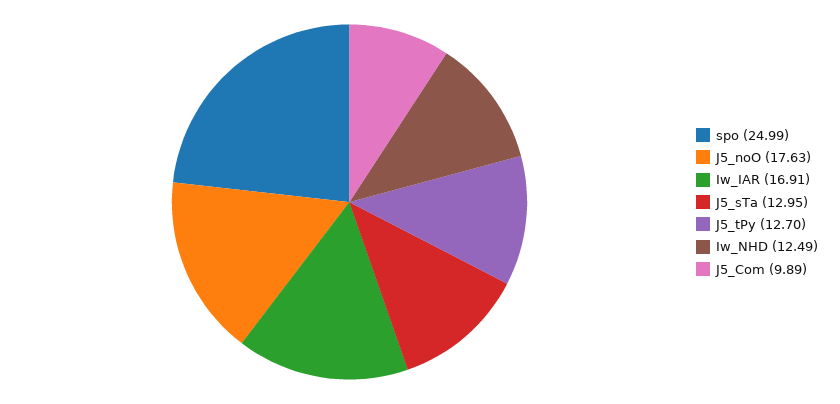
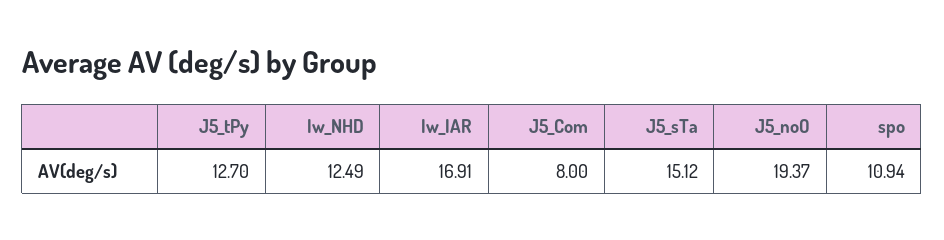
  {
-   "spo": 24.99,
+   "spo": 10.94,
-   "J5_noO": 17.63,
+   "J5_noO": 19.37,
    "Iw_IAR": 16.91,
-   "J5_sTa": 12.95,
+   "J5_sTa": 15.12,
    "J5_tPy": 12.7,
    "Iw_NHD": 12.49,
-   "J5_Com": 9.89
+   "J5_Com": 8
  }

